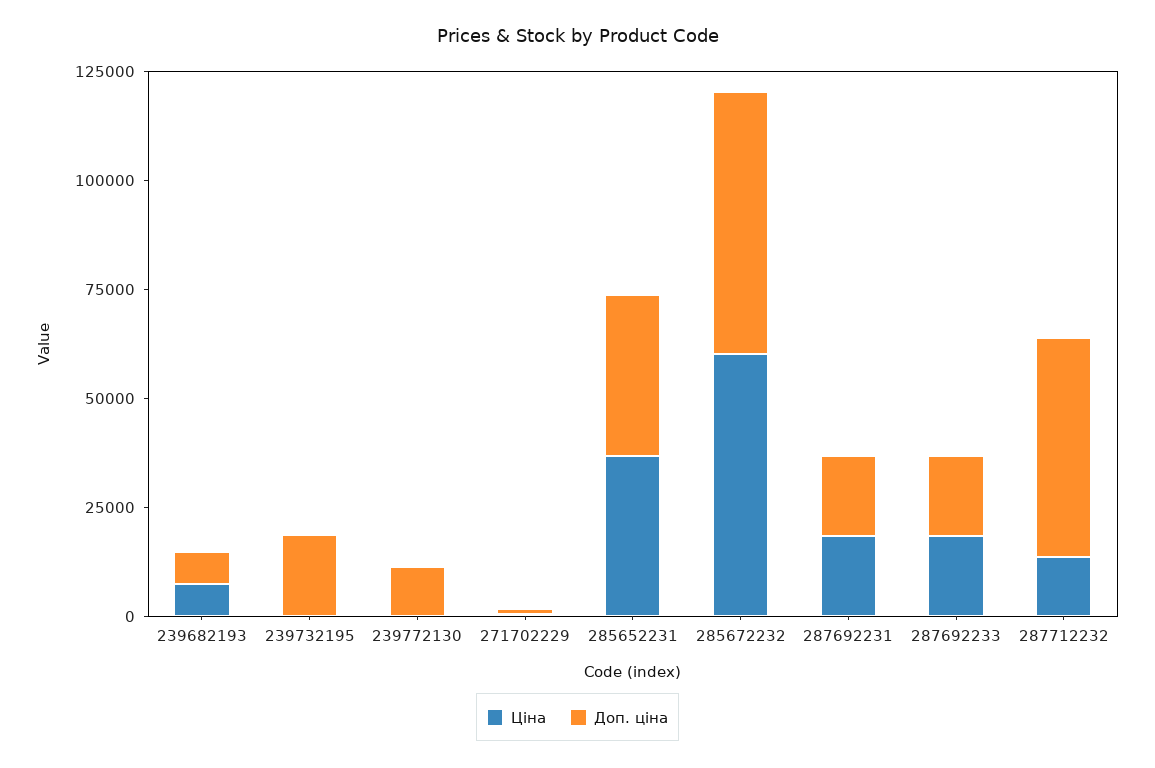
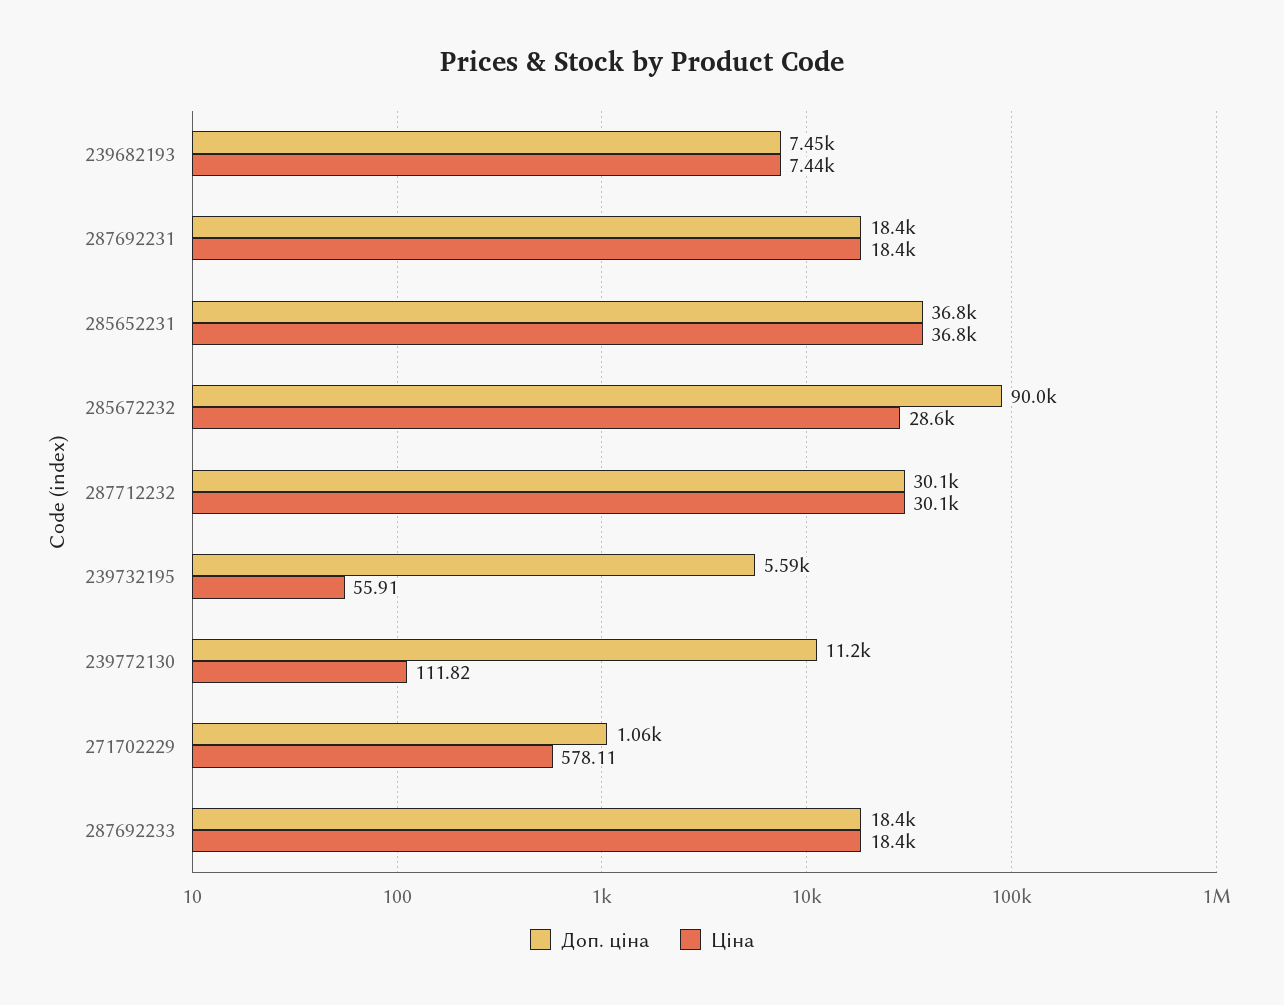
  {
    "Ціна": {
      "239682193": 7440,
      "239732195": 55.91,
      "239772130": 111.82,
      "271702229": 578.11,
      "285652231": 36800,
-     "285672232": 60000,
+     "285672232": 28600,
      "287692231": 18400,
      "287692233": 18400,
-     "287712232": 15000
+     "287712232": 30100
    },
    "Доп. ціна": {
      "239682193": 7450,
-     "239732195": 20000,
+     "239732195": 5590,
      "239772130": 11200,
      "271702229": 1060,
      "285652231": 36800,
-     "285672232": 60000,
+     "285672232": 90000,
      "287692231": 18400,
      "287692233": 18400,
-     "287712232": 50000
+     "287712232": 30100
    }
  }

